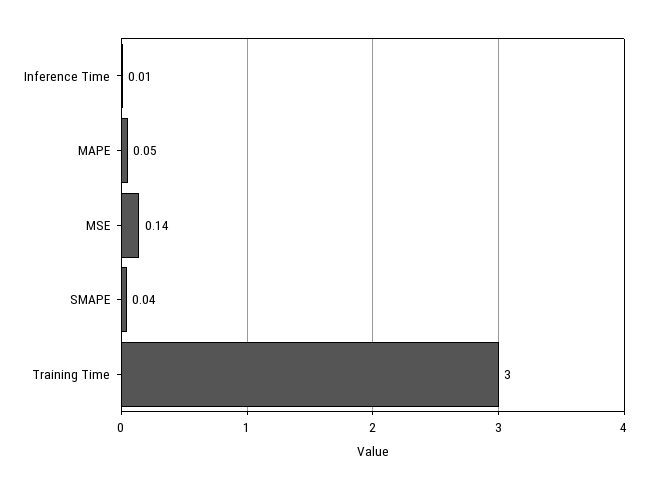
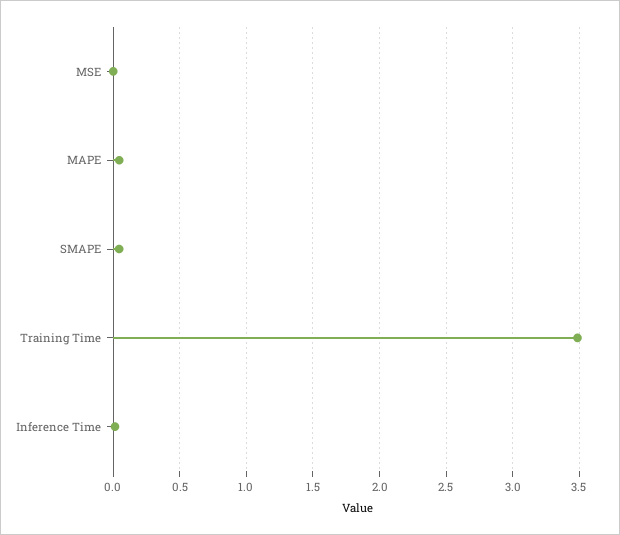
  {
    "Inference Time": 0.01,
    "MAPE": 0.05,
-   "MSE": 0.14,
+   "MSE": 0,
    "SMAPE": 0.04,
-   "Training Time": 3
+   "Training Time": 3.5
  }

